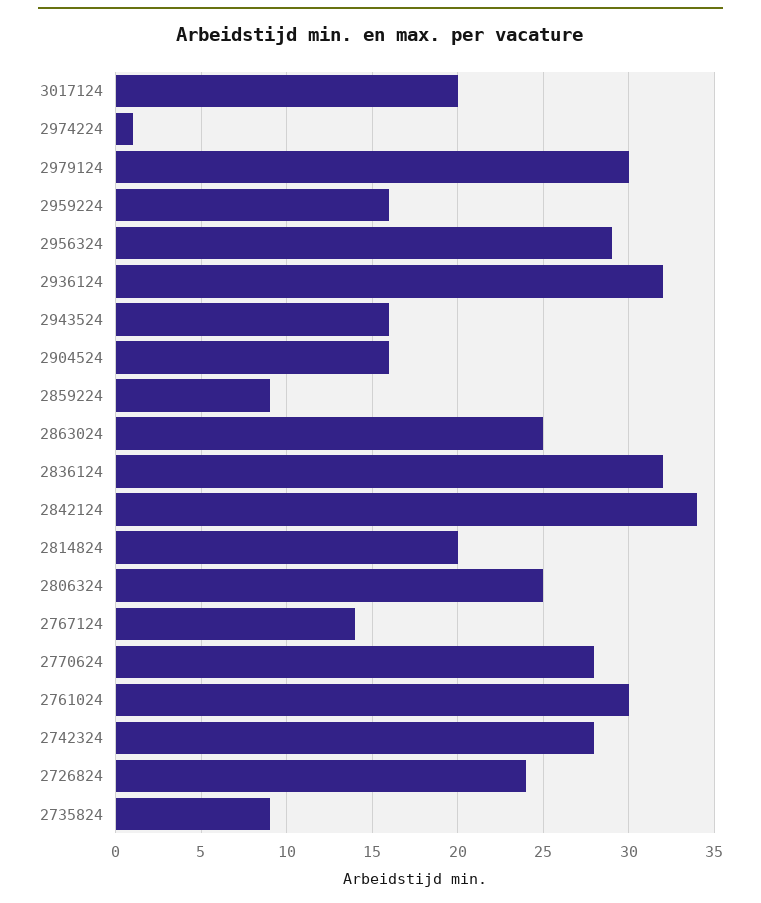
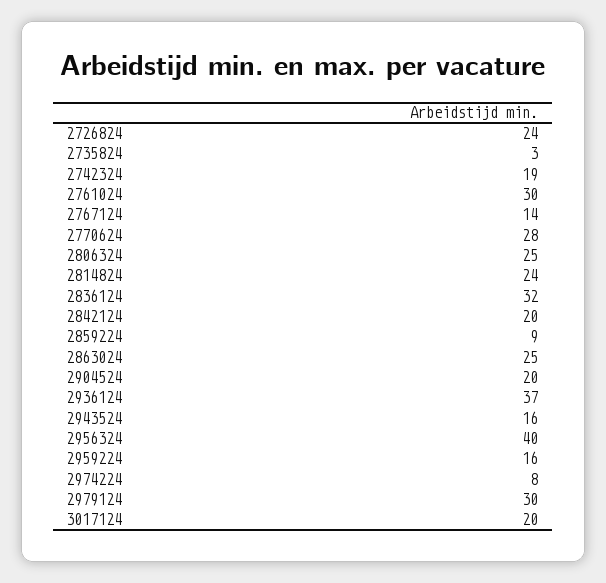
  {
    "3017124": 20,
-   "2974224": 1,
+   "2974224": 8,
    "2979124": 30,
    "2959224": 16,
-   "2956324": 29,
+   "2956324": 40,
-   "2936124": 32,
+   "2936124": 37,
    "2943524": 16,
-   "2904524": 16,
+   "2904524": 20,
    "2859224": 9,
    "2863024": 25,
    "2836124": 32,
-   "2842124": 34,
+   "2842124": 20,
-   "2814824": 20,
+   "2814824": 24,
    "2806324": 25,
    "2767124": 14,
    "2770624": 28,
    "2761024": 30,
-   "2742324": 28,
+   "2742324": 19,
    "2726824": 24,
-   "2735824": 9
+   "2735824": 3
  }

